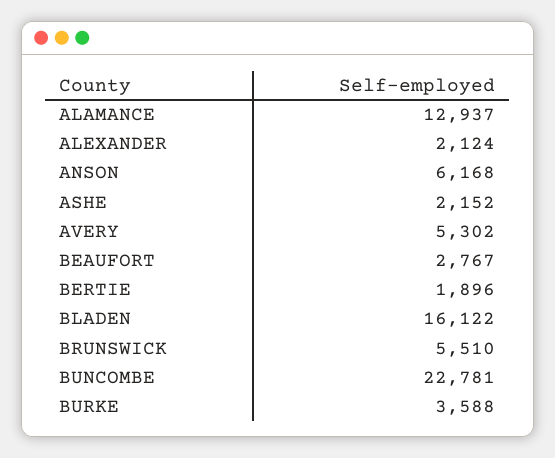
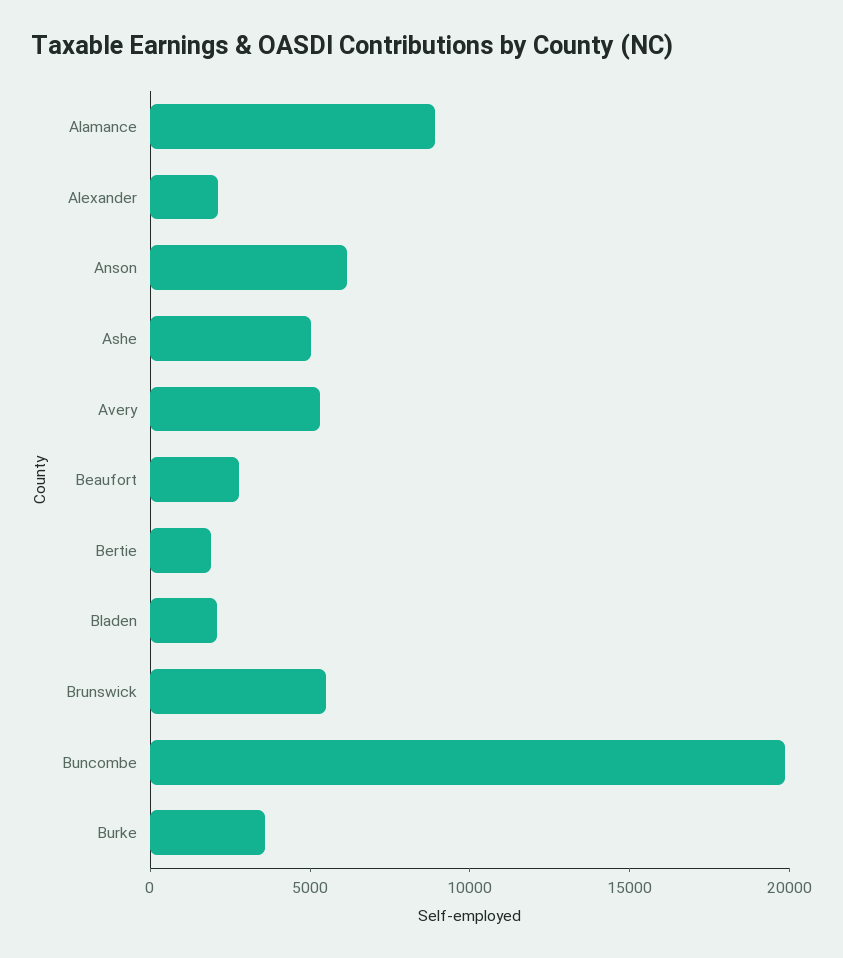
  {
-   "ALAMANCE": 12937,
+   "ALAMANCE": 9000,
    "ALEXANDER": 2124,
    "ANSON": 6168,
-   "ASHE": 2152,
+   "ASHE": 5000,
    "AVERY": 5302,
    "BEAUFORT": 2767,
    "BERTIE": 1896,
-   "BLADEN": 16122,
+   "BLADEN": 2000,
    "BRUNSWICK": 5510,
-   "BUNCOMBE": 22781,
+   "BUNCOMBE": 20000,
    "BURKE": 3588
  }

